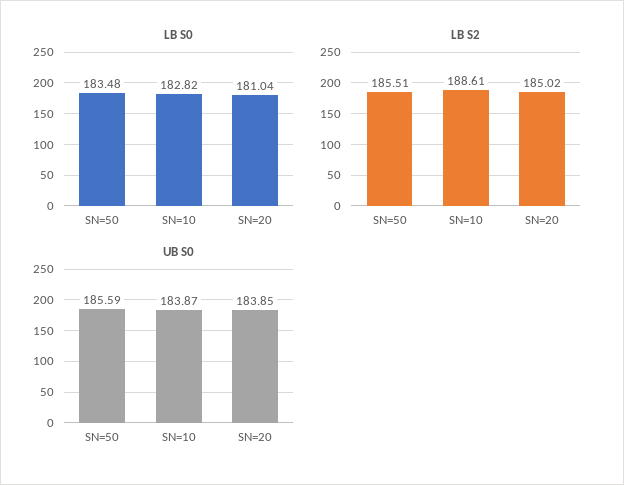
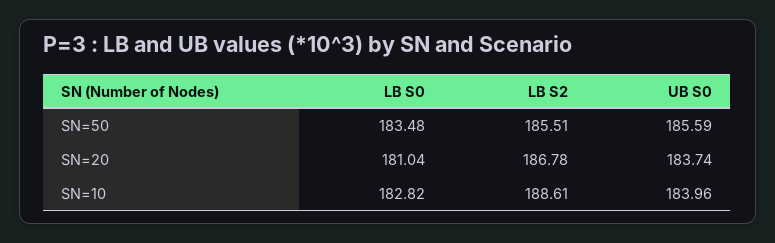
  {
    "LB S0": {
      "SN=50": 183.48,
      "SN=10": 182.82,
      "SN=20": 181.04
    },
    "LB S2": {
      "SN=50": 185.51,
      "SN=10": 188.61,
-     "SN=20": 185.02
+     "SN=20": 186.78
    },
    "UB S0": {
      "SN=50": 185.59,
-     "SN=10": 183.87,
+     "SN=10": 183.96,
-     "SN=20": 183.85
+     "SN=20": 183.74
    }
  }

